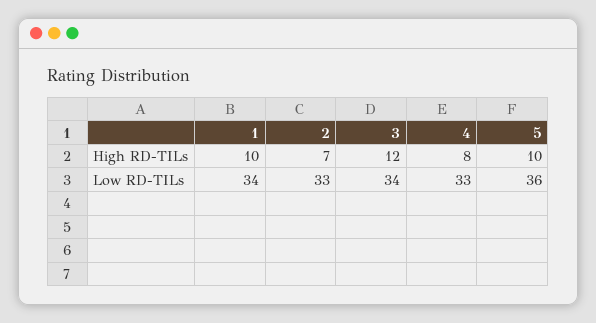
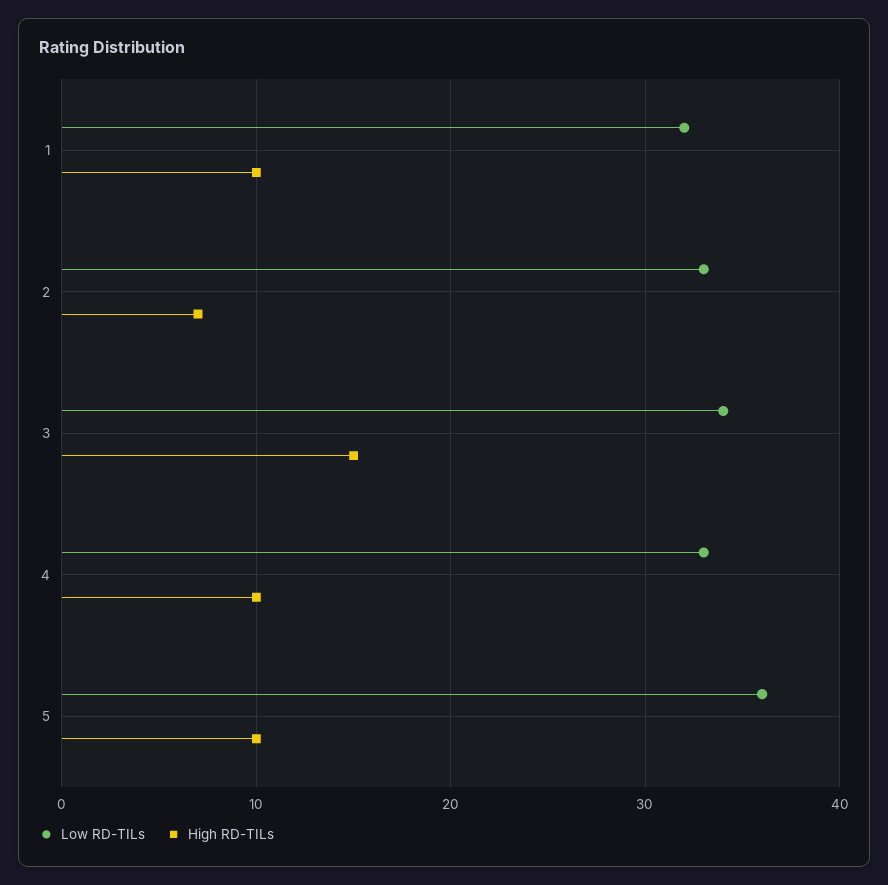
  {
    "High RD-TILs": {
      "1": 10,
      "2": 7,
-     "3": 12,
+     "3": 15,
-     "4": 8,
+     "4": 10,
      "5": 10
    },
    "Low RD-TILs": {
-     "1": 34,
+     "1": 32,
      "2": 33,
      "3": 34,
      "4": 33,
      "5": 36
    }
  }

